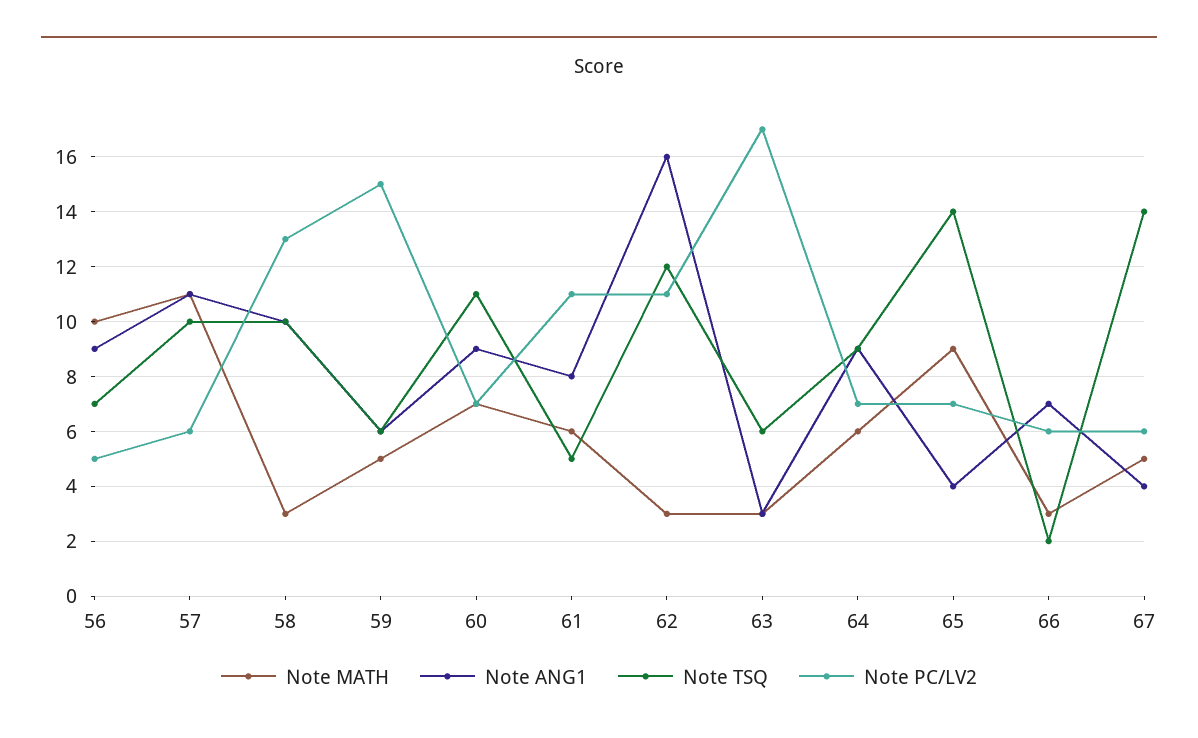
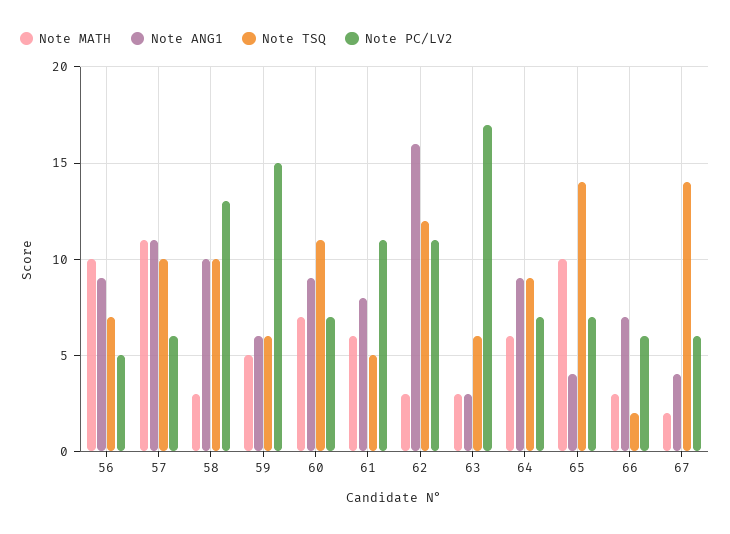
  {
    "Note MATH": {
      "56": 10,
      "57": 11,
      "58": 3,
      "59": 5,
      "60": 7,
      "61": 6,
      "62": 3,
      "63": 3,
      "64": 6,
-     "65": 9,
+     "65": 10,
      "66": 3,
-     "67": 5
+     "67": 2
    },
    "Note ANG1": {
      "56": 9,
      "57": 11,
      "58": 10,
      "59": 6,
      "60": 9,
      "61": 8,
      "62": 16,
      "63": 3,
      "64": 9,
      "65": 4,
      "66": 7,
      "67": 4
    },
    "Note TSQ": {
      "56": 7,
      "57": 10,
      "58": 10,
      "59": 6,
      "60": 11,
      "61": 5,
      "62": 12,
      "63": 6,
      "64": 9,
      "65": 14,
      "66": 2,
      "67": 14
    },
    "Note PC/LV2": {
      "56": 5,
      "57": 6,
      "58": 13,
      "59": 15,
      "60": 7,
      "61": 11,
      "62": 11,
      "63": 17,
      "64": 7,
      "65": 7,
      "66": 6,
      "67": 6
    }
  }

